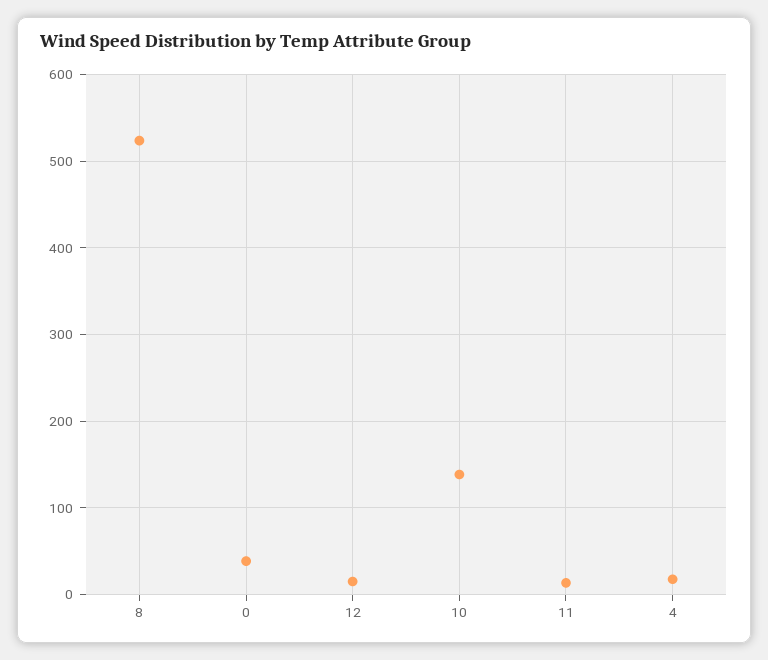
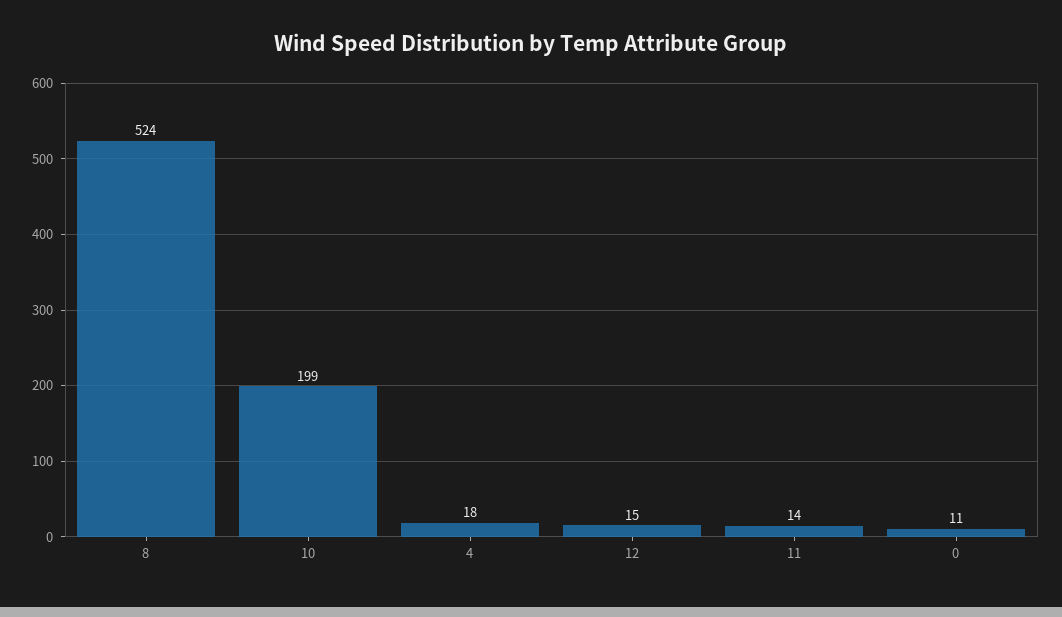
  {
    "8": 524,
-   "0": 40,
+   "0": 11,
    "12": 15,
-   "10": 140,
+   "10": 199,
    "11": 14,
    "4": 18
  }

